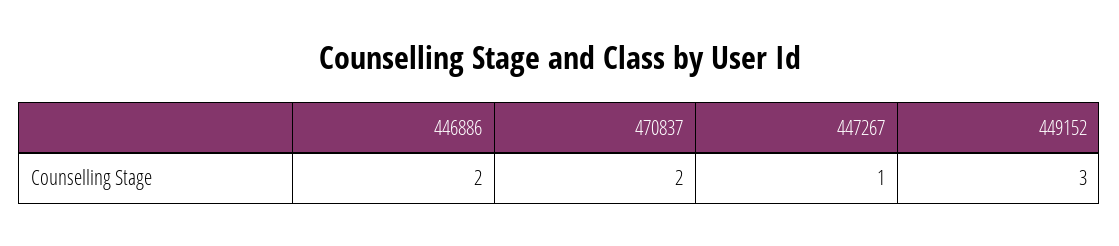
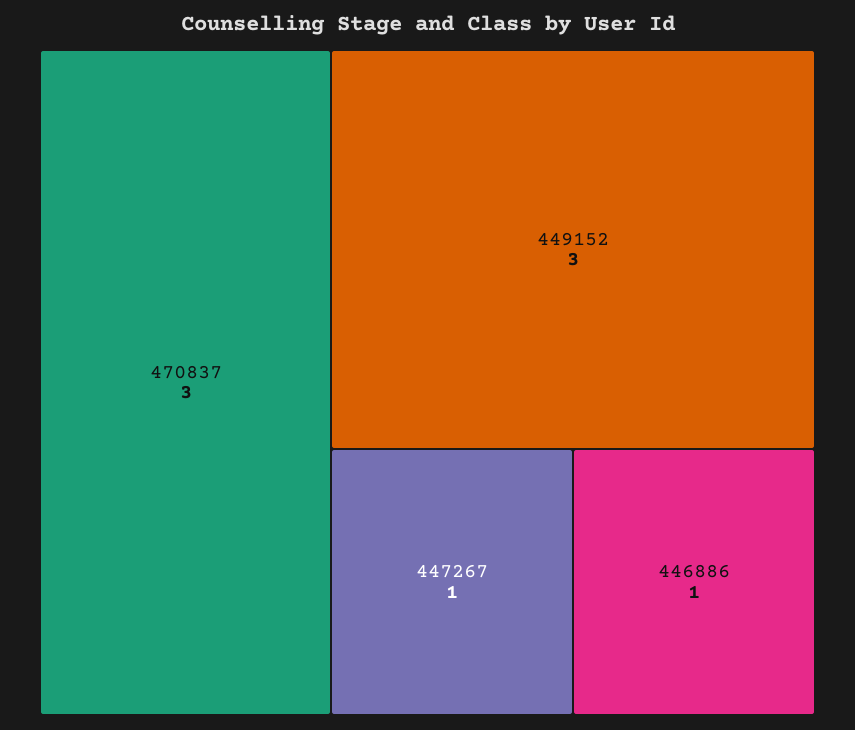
  {
-   "446886": 2,
+   "446886": 1,
-   "470837": 2,
+   "470837": 3,
    "447267": 1,
    "449152": 3
  }

